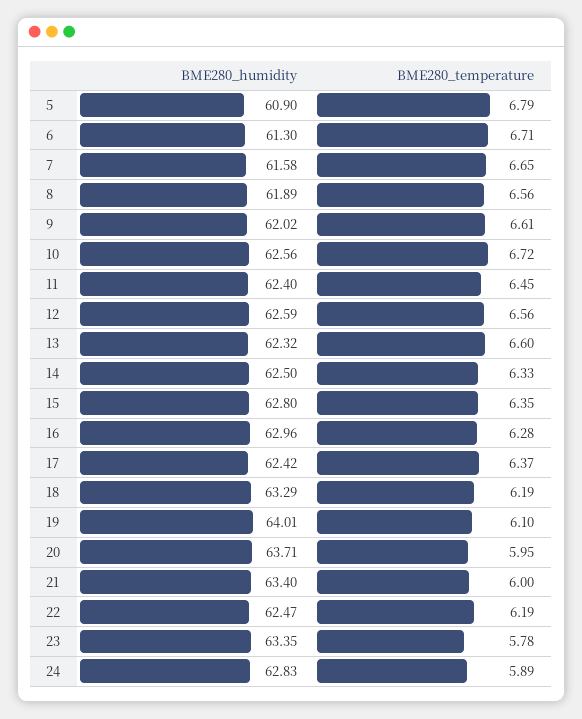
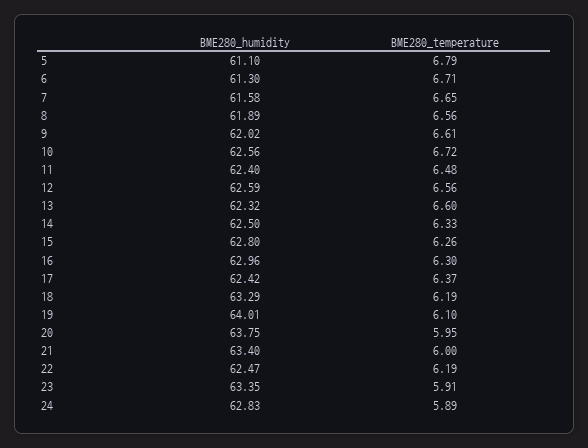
  {
    "BME280_humidity": {
-     "5": 60.9,
+     "5": 61.1,
      "6": 61.3,
      "7": 61.58,
      "8": 61.89,
      "9": 62.02,
      "10": 62.56,
      "11": 62.4,
      "12": 62.59,
      "13": 62.32,
      "14": 62.5,
      "15": 62.8,
      "16": 62.96,
      "17": 62.42,
      "18": 63.29,
      "19": 64.01,
-     "20": 63.71,
+     "20": 63.75,
      "21": 63.4,
      "22": 62.47,
      "23": 63.35,
      "24": 62.83
    },
    "BME280_temperature": {
      "5": 6.79,
      "6": 6.71,
      "7": 6.65,
      "8": 6.56,
      "9": 6.61,
      "10": 6.72,
-     "11": 6.45,
+     "11": 6.48,
      "12": 6.56,
      "13": 6.6,
      "14": 6.33,
-     "15": 6.35,
+     "15": 6.26,
-     "16": 6.28,
+     "16": 6.3,
      "17": 6.37,
      "18": 6.19,
      "19": 6.1,
      "20": 5.95,
      "21": 6,
      "22": 6.19,
-     "23": 5.78,
+     "23": 5.91,
      "24": 5.89
    }
  }

